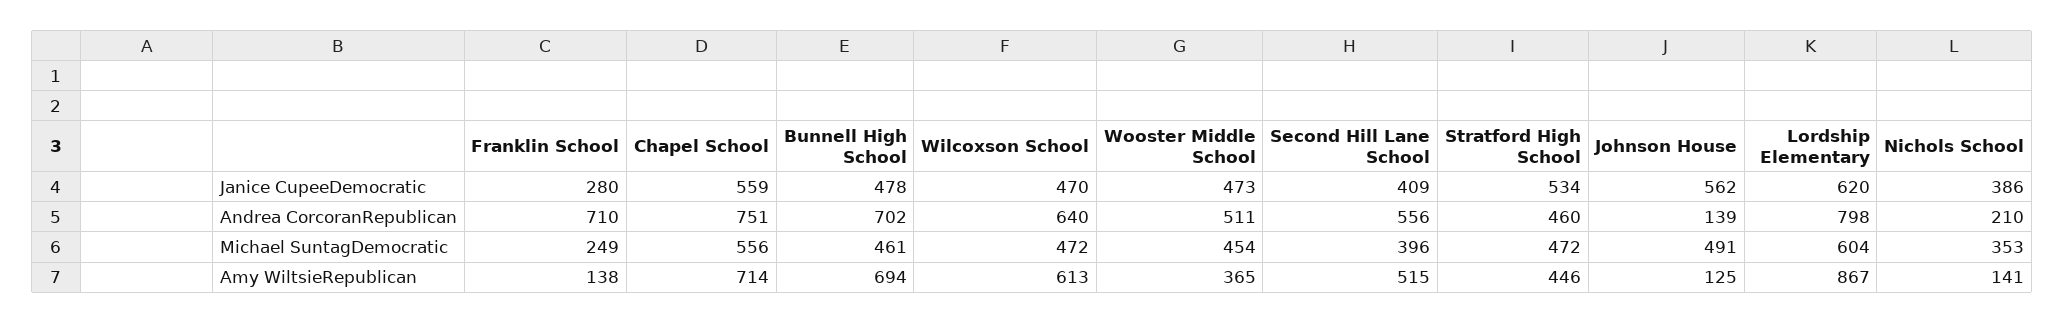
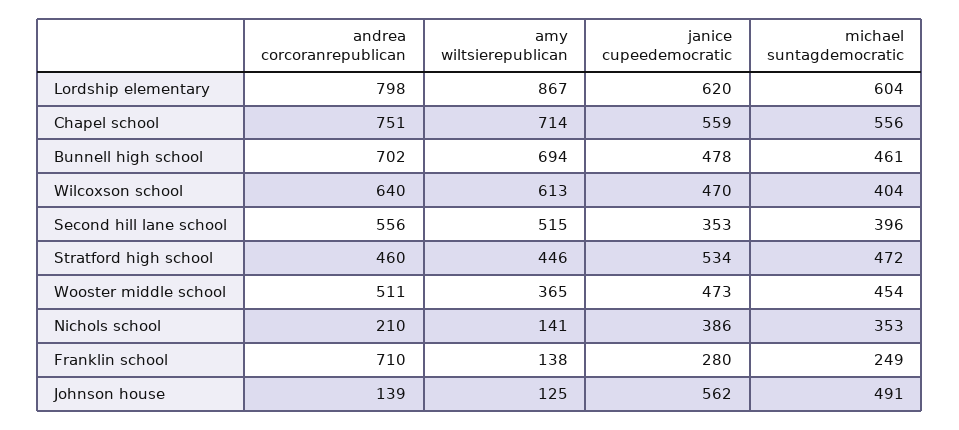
  {
    "Franklin School": {
      "Janice CupeeDemocratic": 280,
      "Andrea CorcoranRepublican": 710,
      "Michael SuntagDemocratic": 249,
      "Amy WiltsieRepublican": 138
    },
    "Chapel School": {
      "Janice CupeeDemocratic": 559,
      "Andrea CorcoranRepublican": 751,
      "Michael SuntagDemocratic": 556,
      "Amy WiltsieRepublican": 714
    },
    "Bunnell High School": {
      "Janice CupeeDemocratic": 478,
      "Andrea CorcoranRepublican": 702,
      "Michael SuntagDemocratic": 461,
      "Amy WiltsieRepublican": 694
    },
    "Wilcoxson School": {
      "Janice CupeeDemocratic": 470,
      "Andrea CorcoranRepublican": 640,
-     "Michael SuntagDemocratic": 472,
+     "Michael SuntagDemocratic": 404,
      "Amy WiltsieRepublican": 613
    },
    "Wooster Middle School": {
      "Janice CupeeDemocratic": 473,
      "Andrea CorcoranRepublican": 511,
      "Michael SuntagDemocratic": 454,
      "Amy WiltsieRepublican": 365
    },
    "Second Hill Lane School": {
-     "Janice CupeeDemocratic": 409,
+     "Janice CupeeDemocratic": 353,
      "Andrea CorcoranRepublican": 556,
      "Michael SuntagDemocratic": 396,
      "Amy WiltsieRepublican": 515
    },
    "Stratford High School": {
      "Janice CupeeDemocratic": 534,
      "Andrea CorcoranRepublican": 460,
      "Michael SuntagDemocratic": 472,
      "Amy WiltsieRepublican": 446
    },
    "Johnson House": {
      "Janice CupeeDemocratic": 562,
      "Andrea CorcoranRepublican": 139,
      "Michael SuntagDemocratic": 491,
      "Amy WiltsieRepublican": 125
    },
    "Lordship Elementary": {
      "Janice CupeeDemocratic": 620,
      "Andrea CorcoranRepublican": 798,
      "Michael SuntagDemocratic": 604,
      "Amy WiltsieRepublican": 867
    },
    "Nichols School": {
      "Janice CupeeDemocratic": 386,
      "Andrea CorcoranRepublican": 210,
      "Michael SuntagDemocratic": 353,
      "Amy WiltsieRepublican": 141
    }
  }

